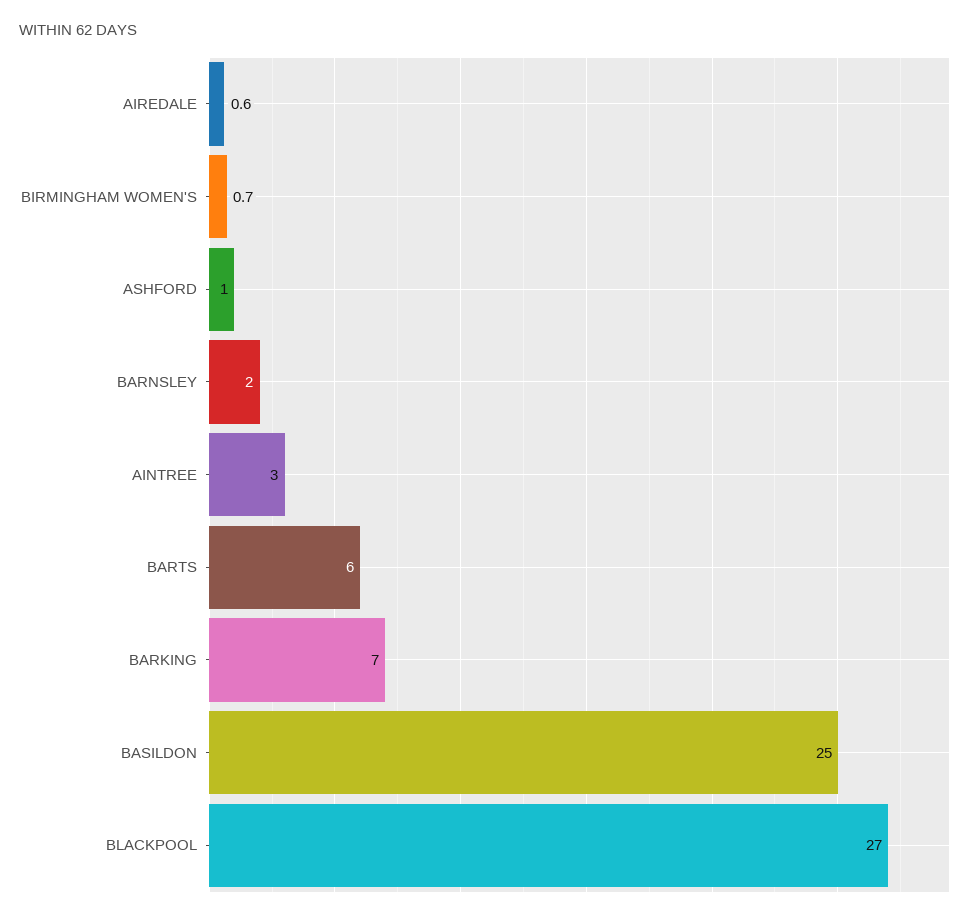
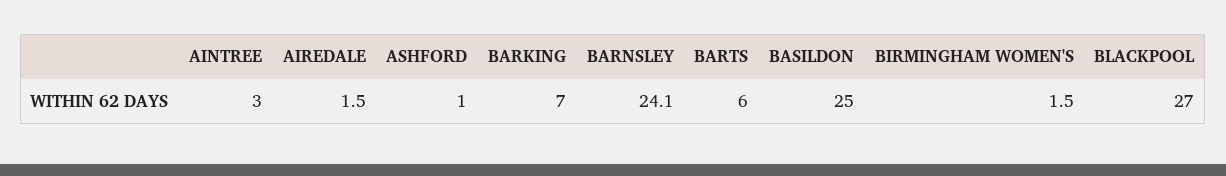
  {
-   "AIREDALE": 0.6,
+   "AIREDALE": 1.5,
-   "BIRMINGHAM WOMEN'S": 0.7,
+   "BIRMINGHAM WOMEN'S": 1.5,
    "ASHFORD": 1,
-   "BARNSLEY": 2,
+   "BARNSLEY": 24.1,
    "AINTREE": 3,
    "BARTS": 6,
    "BARKING": 7,
    "BASILDON": 25,
    "BLACKPOOL": 27
  }

